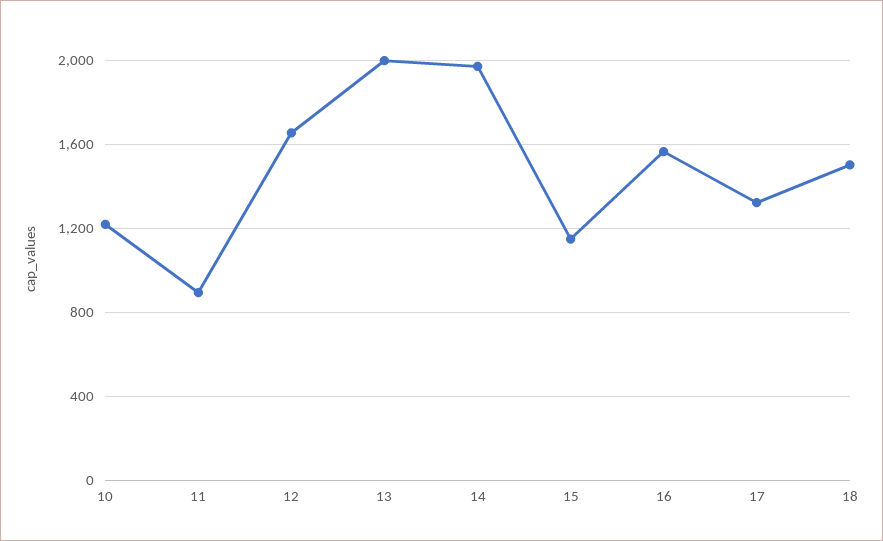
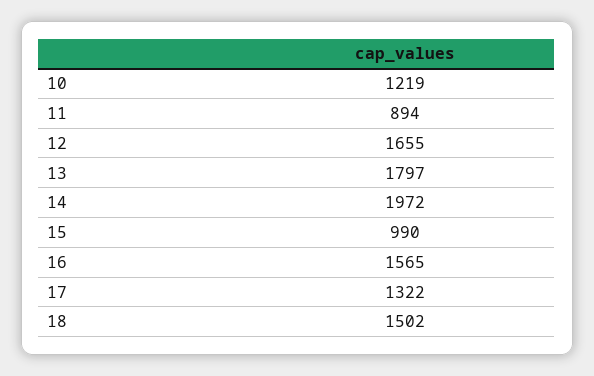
  {
    "10": 1219,
    "11": 894,
    "12": 1655,
-   "13": 2000,
+   "13": 1797,
    "14": 1972,
-   "15": 1150,
+   "15": 990,
    "16": 1565,
    "17": 1322,
    "18": 1502
  }

